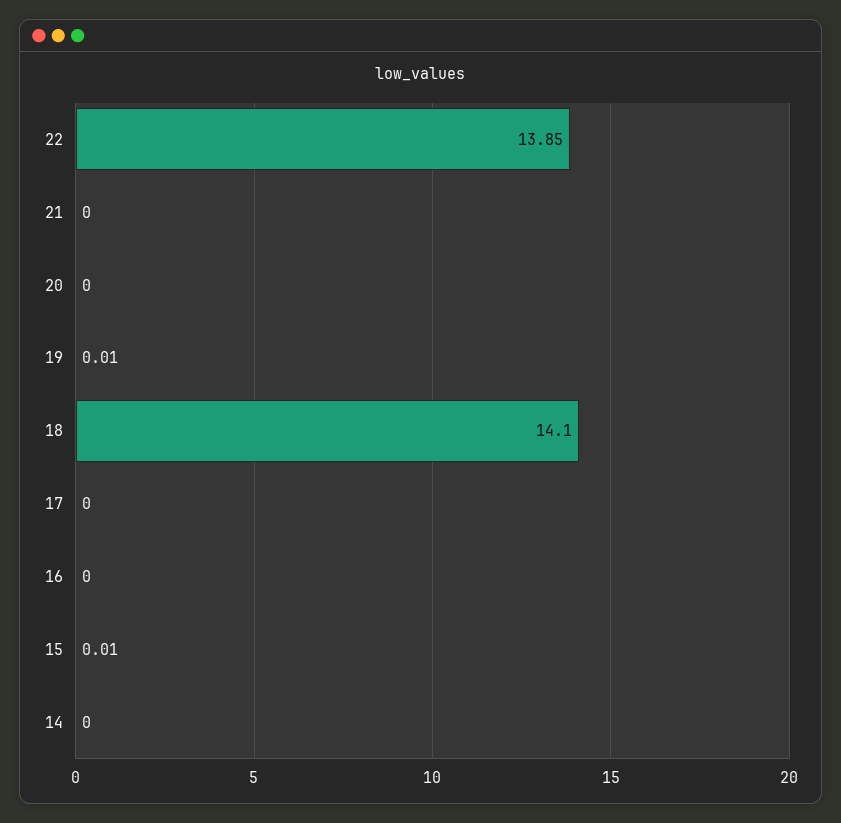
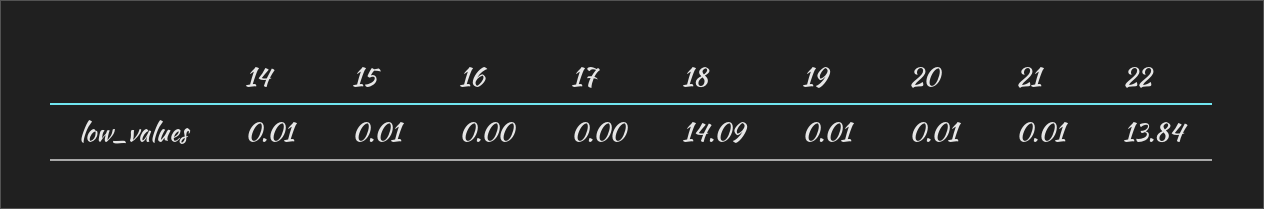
  {
-   "22": 13.85,
+   "22": 13.84,
-   "21": 0,
+   "21": 0.01,
-   "20": 0,
+   "20": 0.01,
    "19": 0.01,
-   "18": 14.1,
+   "18": 14.09,
    "17": 0,
    "16": 0,
    "15": 0.01,
-   "14": 0
+   "14": 0.01
  }

